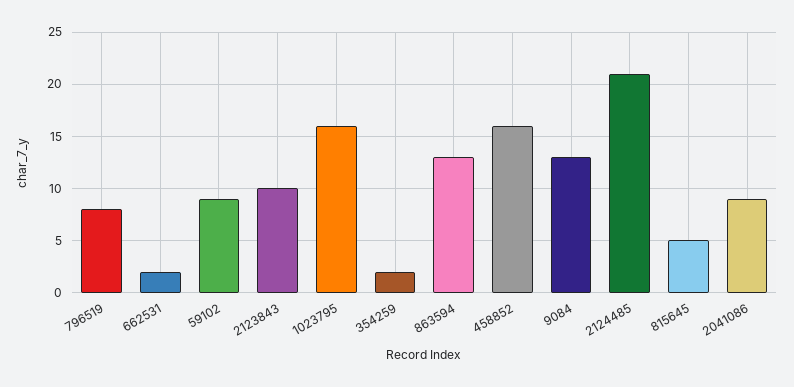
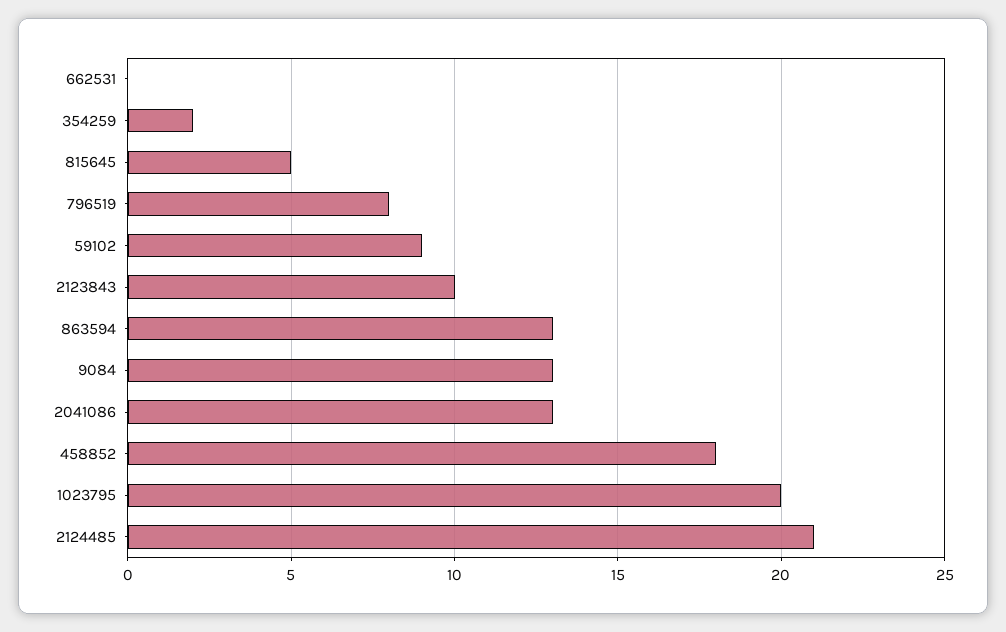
  {
    "796519": 8,
-   "662531": 2,
+   "662531": 0,
    "59102": 9,
    "2123843": 10,
-   "1023795": 16,
+   "1023795": 20,
    "354259": 2,
    "863594": 13,
-   "458852": 16,
+   "458852": 18,
    "9084": 13,
    "2124485": 21,
    "815645": 5,
-   "2041086": 9
+   "2041086": 13
  }

